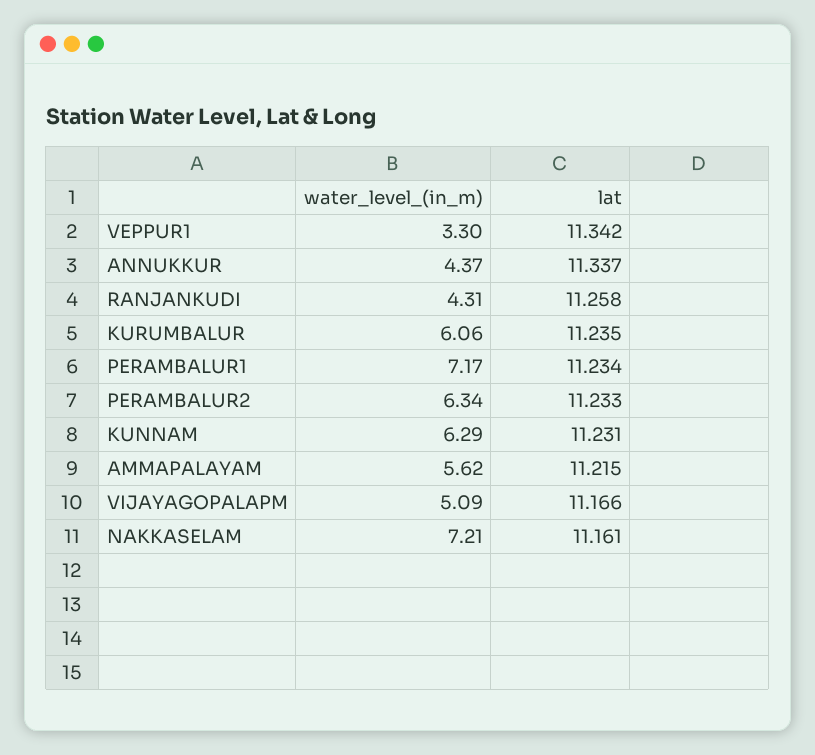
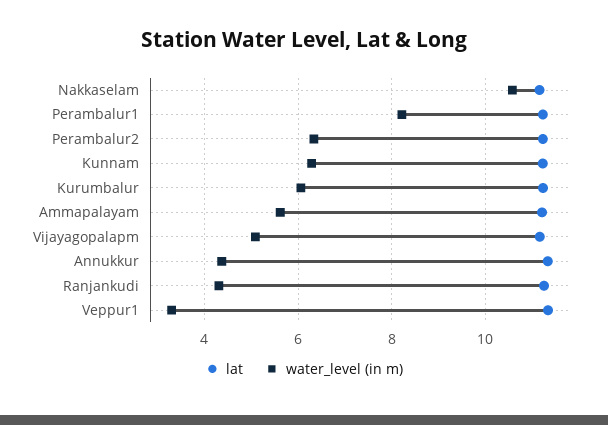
  {
    "water_level_(in_m)": {
      "VEPPUR1": 3.3,
      "ANNUKKUR": 4.37,
      "RANJANKUDI": 4.31,
      "KURUMBALUR": 6.06,
-     "PERAMBALUR1": 7.17,
+     "PERAMBALUR1": 8.2,
      "PERAMBALUR2": 6.34,
      "KUNNAM": 6.29,
      "AMMAPALAYAM": 5.62,
      "VIJAYAGOPALAPM": 5.09,
-     "NAKKASELAM": 7.21
+     "NAKKASELAM": 10.6
    },
    "lat": {
      "VEPPUR1": 11.342,
      "ANNUKKUR": 11.337,
      "RANJANKUDI": 11.258,
      "KURUMBALUR": 11.235,
      "PERAMBALUR1": 11.234,
      "PERAMBALUR2": 11.233,
      "KUNNAM": 11.231,
      "AMMAPALAYAM": 11.215,
      "VIJAYAGOPALAPM": 11.166,
      "NAKKASELAM": 11.161
    }
  }

